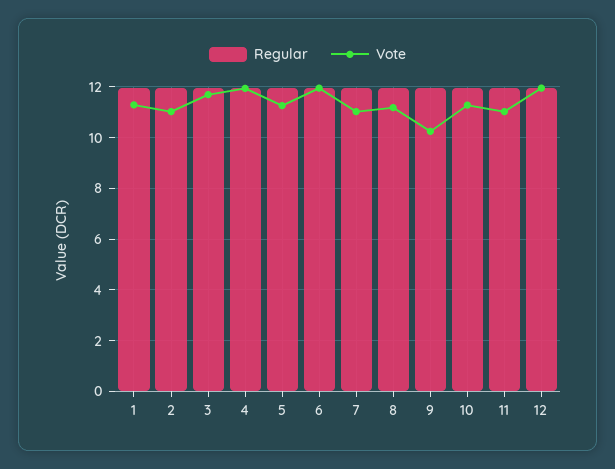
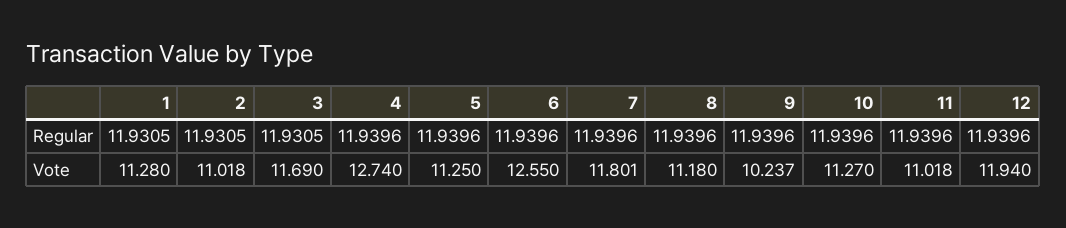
  {
    "Regular": {
      "1": 11.9305,
      "2": 11.9305,
      "3": 11.9305,
      "4": 11.9396,
      "5": 11.9396,
      "6": 11.9396,
      "7": 11.9396,
      "8": 11.9396,
      "9": 11.9396,
      "10": 11.9396,
      "11": 11.9396,
      "12": 11.9396
    },
    "Vote": {
      "1": 11.28,
      "2": 11.018,
      "3": 11.69,
-     "4": 12,
+     "4": 12.74,
      "5": 11.25,
-     "6": 12,
+     "6": 12.55,
-     "7": 11,
+     "7": 11.801,
      "8": 11.18,
      "9": 10.237,
      "10": 11.27,
      "11": 11.018,
      "12": 11.94
    }
  }

